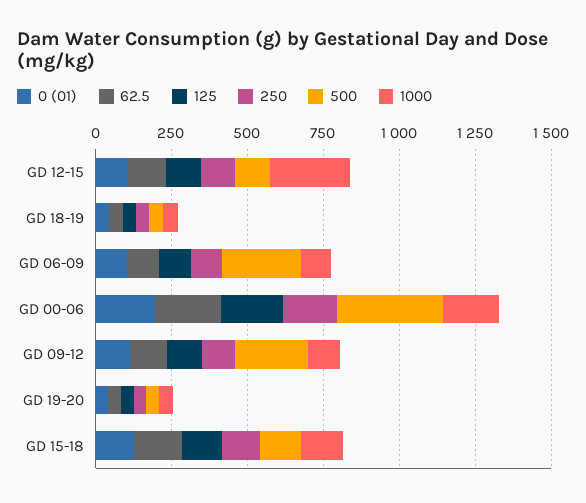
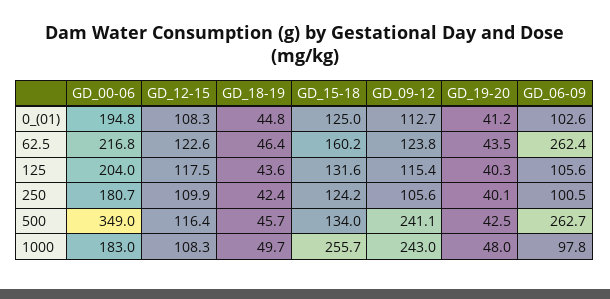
  {
    "0 (01)": {
      "GD 12-15": 108.3,
      "GD 18-19": 44.8,
      "GD 06-09": 102.6,
      "GD 00-06": 194.8,
      "GD 09-12": 112.7,
      "GD 19-20": 41.2,
      "GD 15-18": 125
    },
    "62.5": {
      "GD 12-15": 122.6,
      "GD 18-19": 46.4,
-     "GD 06-09": 100,
+     "GD 06-09": 262.4,
      "GD 00-06": 216.8,
      "GD 09-12": 123.8,
      "GD 19-20": 43.5,
      "GD 15-18": 160.2
    },
    "125": {
      "GD 12-15": 117.5,
      "GD 18-19": 43.6,
      "GD 06-09": 105.6,
      "GD 00-06": 204,
      "GD 09-12": 115.4,
      "GD 19-20": 40.3,
      "GD 15-18": 131.6
    },
    "250": {
      "GD 12-15": 109.9,
      "GD 18-19": 42.4,
      "GD 06-09": 100.5,
      "GD 00-06": 180.7,
      "GD 09-12": 105.6,
      "GD 19-20": 40.1,
      "GD 15-18": 124.2
    },
    "500": {
      "GD 12-15": 116.4,
      "GD 18-19": 45.7,
      "GD 06-09": 262.7,
      "GD 00-06": 349,
      "GD 09-12": 241.1,
      "GD 19-20": 42.5,
      "GD 15-18": 134
    },
    "1000": {
-     "GD 12-15": 250,
+     "GD 12-15": 108.3,
      "GD 18-19": 49.7,
      "GD 06-09": 97.8,
      "GD 00-06": 183,
-     "GD 09-12": 100,
+     "GD 09-12": 243,
      "GD 19-20": 48,
-     "GD 15-18": 150
+     "GD 15-18": 255.7
    }
  }

